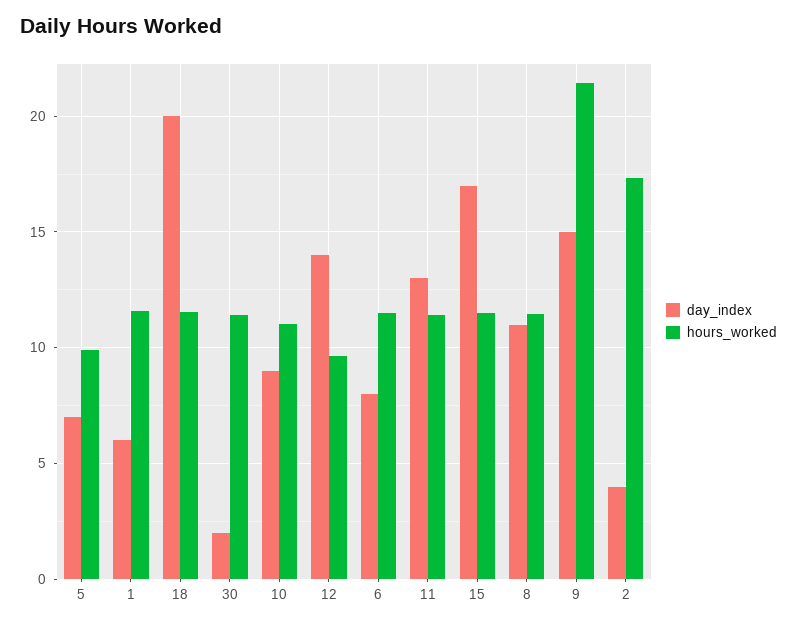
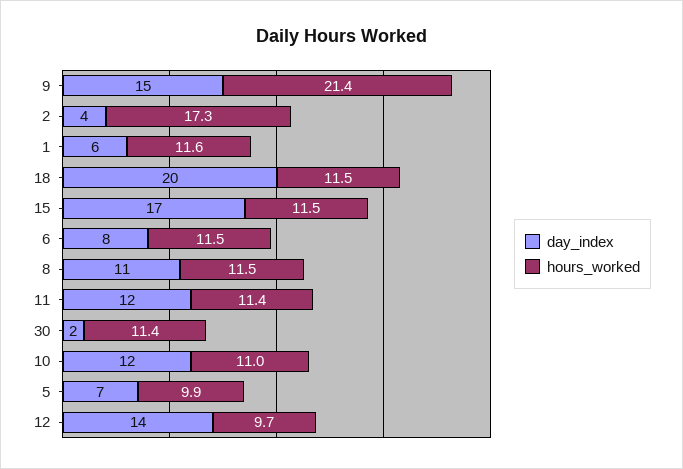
  {
    "day_index": {
      "5": 7,
      "1": 6,
      "18": 20,
      "30": 2,
-     "10": 9,
+     "10": 12,
      "12": 14,
      "6": 8,
-     "11": 13,
+     "11": 12,
      "15": 17,
      "8": 11,
      "9": 15,
      "2": 4
    },
    "hours_worked": {
      "5": 9.9,
      "1": 11.6,
      "18": 11.5,
      "30": 11.4,
      "10": 11,
      "12": 9.7,
      "6": 11.5,
      "11": 11.4,
      "15": 11.5,
      "8": 11.5,
      "9": 21.4,
      "2": 17.3
    }
  }

